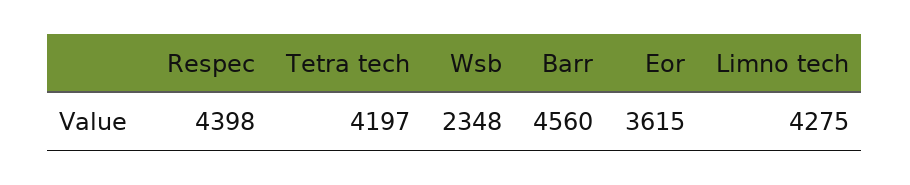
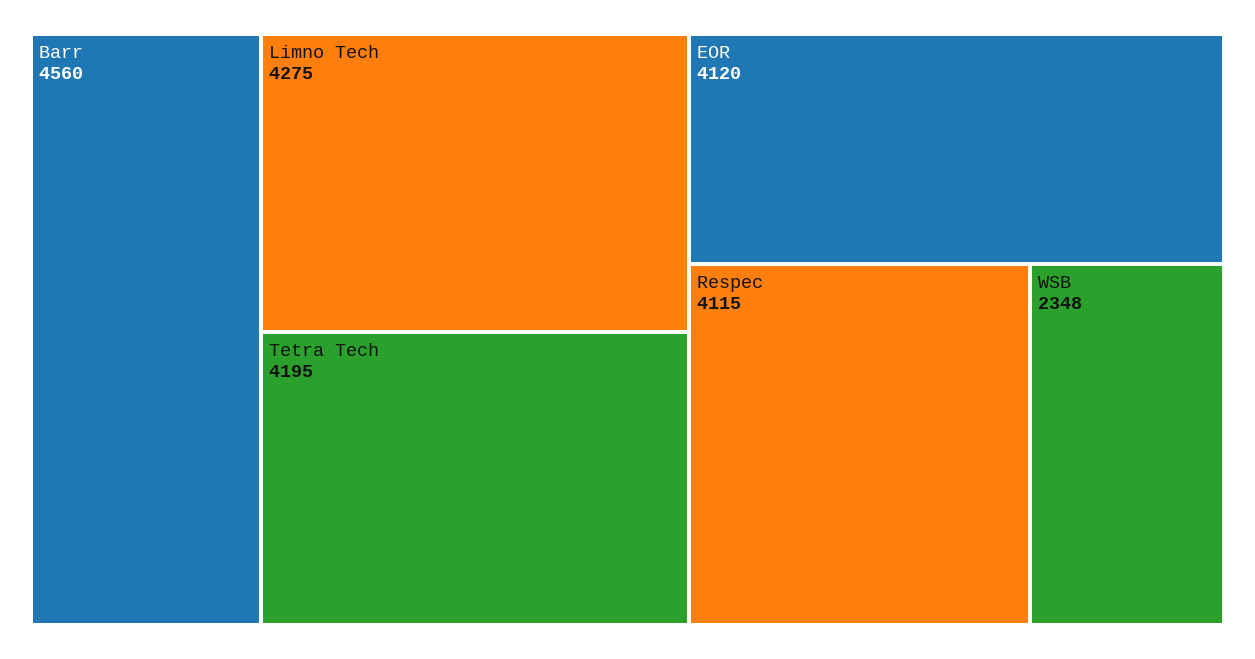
  {
-   "Respec": 4398,
+   "Respec": 4115,
-   "Tetra tech": 4197,
+   "Tetra tech": 4195,
    "Wsb": 2348,
    "Barr": 4560,
-   "Eor": 3615,
+   "Eor": 4120,
    "Limno tech": 4275
  }

